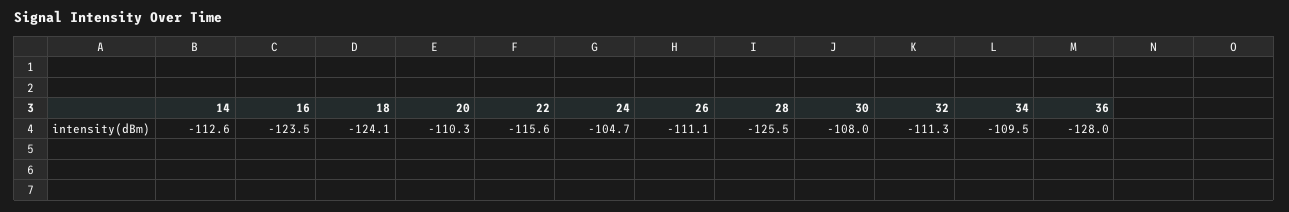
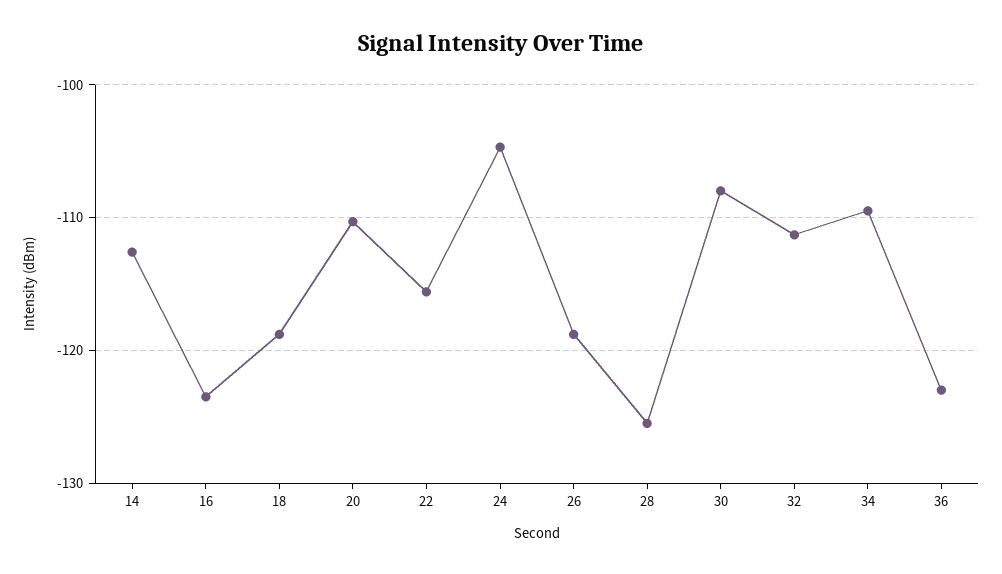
  {
    "14": -112.6,
    "16": -123.5,
-   "18": -124.1,
+   "18": -119,
    "20": -110.3,
    "22": -115.6,
    "24": -104.7,
-   "26": -111.1,
+   "26": -119,
    "28": -125.5,
    "30": -108,
    "32": -111.3,
    "34": -109.5,
-   "36": -128
+   "36": -123
  }

